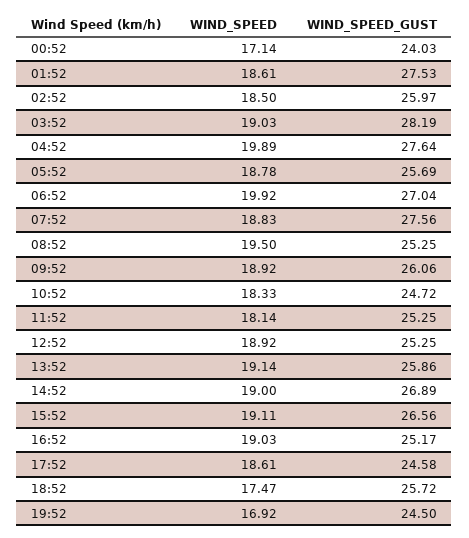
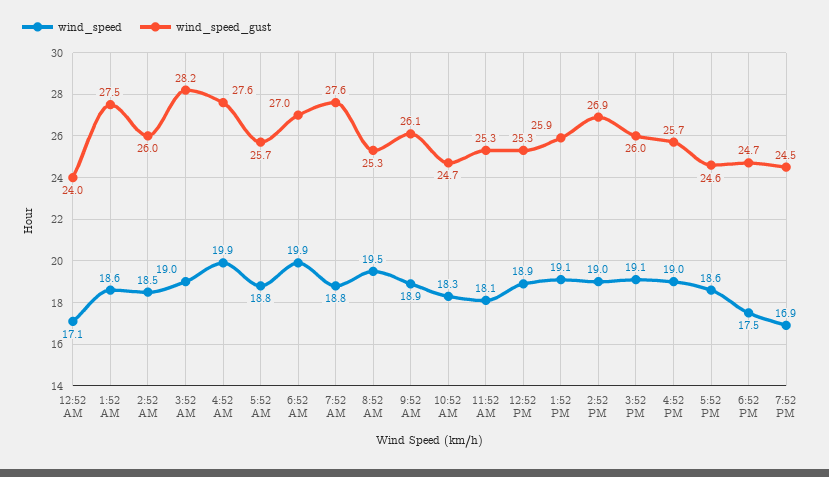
  {
    "WIND_SPEED": {
      "00:52": 17.14,
      "01:52": 18.61,
      "02:52": 18.5,
      "03:52": 19.03,
      "04:52": 19.89,
      "05:52": 18.78,
      "06:52": 19.92,
      "07:52": 18.83,
      "08:52": 19.5,
      "09:52": 18.92,
      "10:52": 18.33,
      "11:52": 18.14,
      "12:52": 18.92,
      "13:52": 19.14,
      "14:52": 19,
      "15:52": 19.11,
      "16:52": 19.03,
      "17:52": 18.61,
      "18:52": 17.47,
      "19:52": 16.92
    },
    "WIND_SPEED_GUST": {
      "00:52": 24.03,
      "01:52": 27.53,
      "02:52": 25.97,
      "03:52": 28.19,
      "04:52": 27.64,
      "05:52": 25.69,
      "06:52": 27.04,
      "07:52": 27.56,
      "08:52": 25.25,
      "09:52": 26.06,
      "10:52": 24.72,
      "11:52": 25.25,
      "12:52": 25.25,
      "13:52": 25.86,
      "14:52": 26.89,
-     "15:52": 26.56,
+     "15:52": 26,
-     "16:52": 25.17,
+     "16:52": 25.7,
      "17:52": 24.58,
-     "18:52": 25.72,
+     "18:52": 24.7,
      "19:52": 24.5
    }
  }

